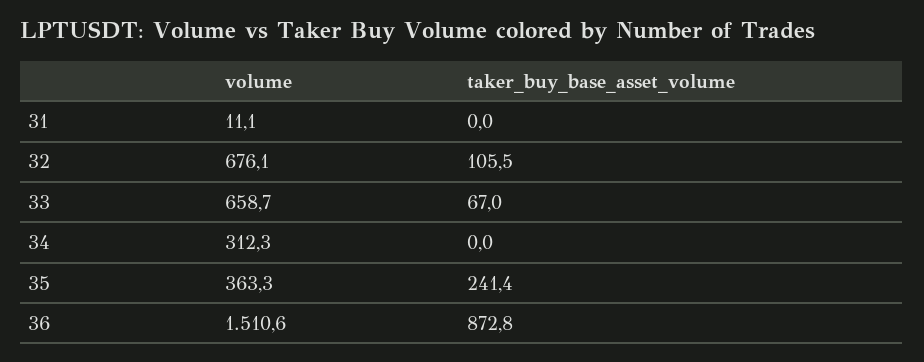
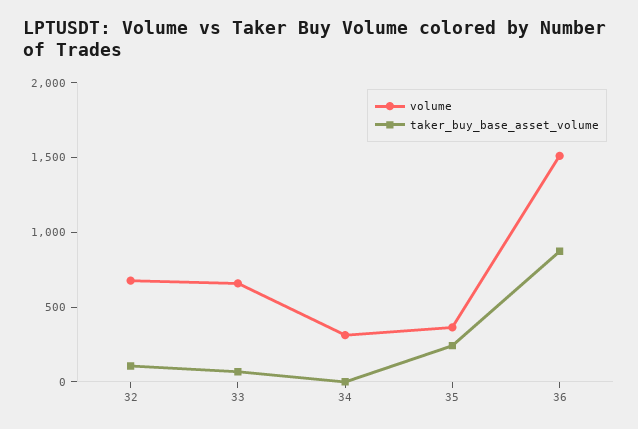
  {
    "volume": {
-     "31": 11.1,
      "32": 676.1,
      "33": 658.7,
      "34": 312.3,
      "35": 363.3,
      "36": 1510.6
    },
    "taker_buy_base_asset_volume": {
-     "31": 0,
      "32": 105.5,
      "33": 67,
      "34": 0,
      "35": 241.4,
      "36": 872.8
    }
  }

